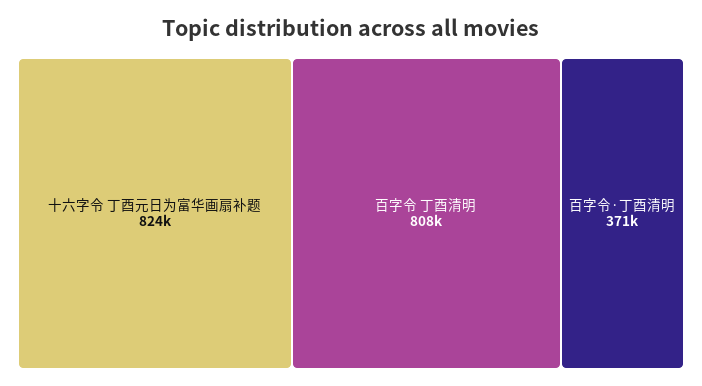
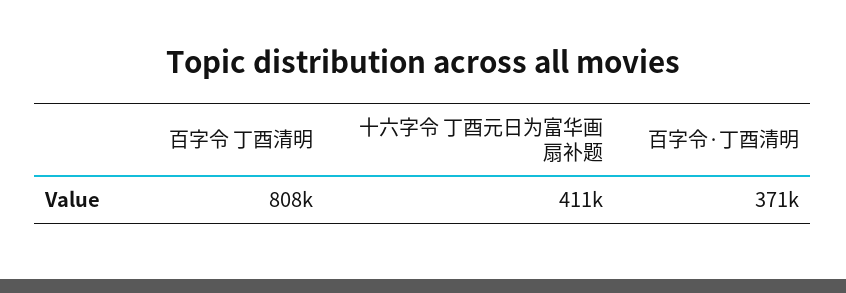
  {
-   "十六字令 丁酉元日为富华画扇补题": 824000,
+   "十六字令 丁酉元日为富华画扇补题": 411000,
    "百字令 丁酉清明": 808000,
    "百字令·丁酉清明": 371000
  }

